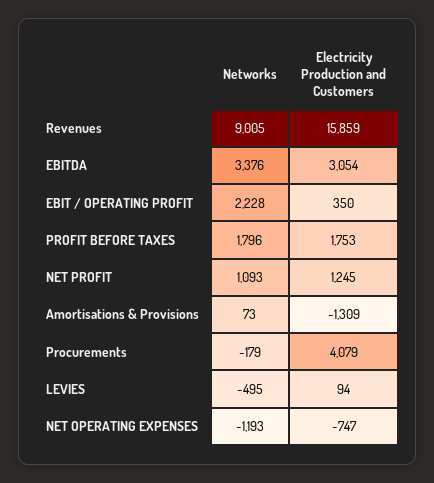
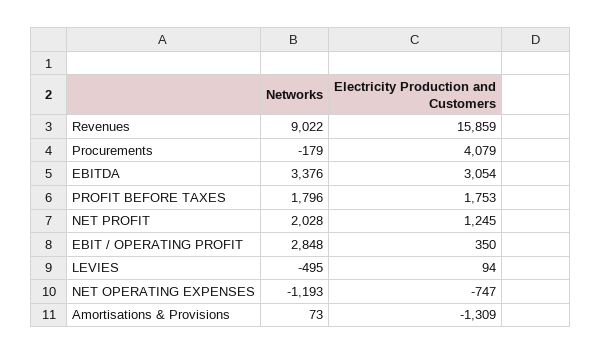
  {
    "Networks": {
-     "Revenues": 9005,
+     "Revenues": 9022,
      "EBITDA": 3376,
-     "EBIT / OPERATING PROFIT": 2228,
+     "EBIT / OPERATING PROFIT": 2848,
      "PROFIT BEFORE TAXES": 1796,
-     "NET PROFIT": 1093,
+     "NET PROFIT": 2028,
      "Amortisations & Provisions": 73,
      "Procurements": -179,
      "LEVIES": -495,
      "NET OPERATING EXPENSES": -1193
    },
    "Electricity Production and Customers": {
      "Revenues": 15859,
      "EBITDA": 3054,
      "EBIT / OPERATING PROFIT": 350,
      "PROFIT BEFORE TAXES": 1753,
      "NET PROFIT": 1245,
      "Amortisations & Provisions": -1309,
      "Procurements": 4079,
      "LEVIES": 94,
      "NET OPERATING EXPENSES": -747
    }
  }

